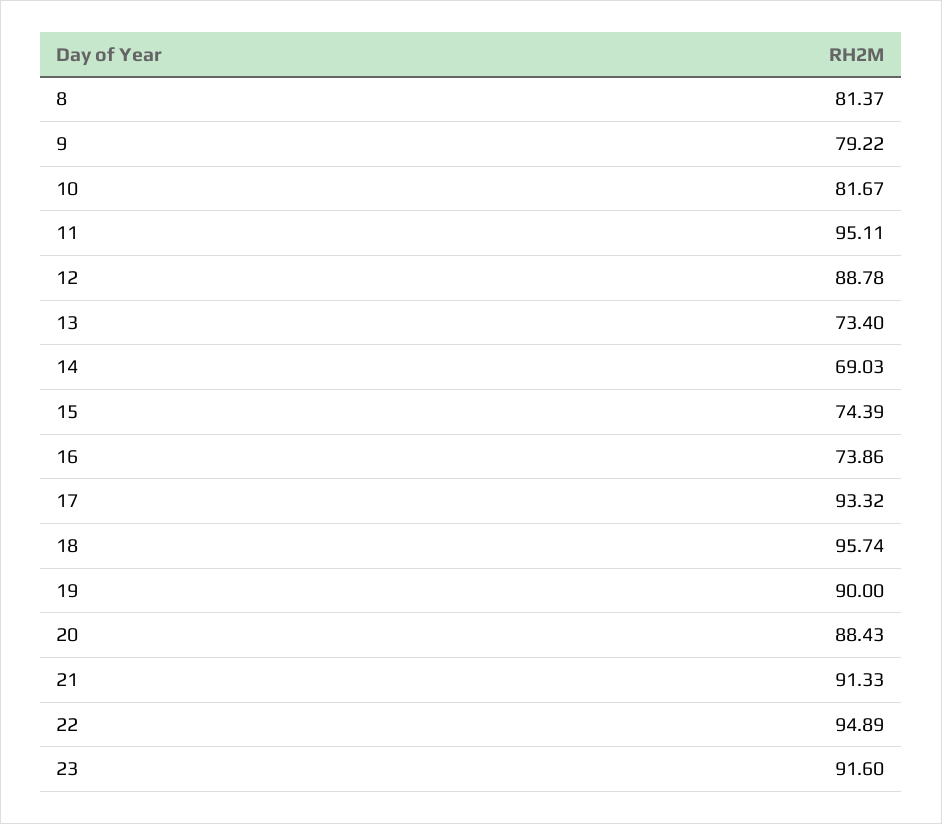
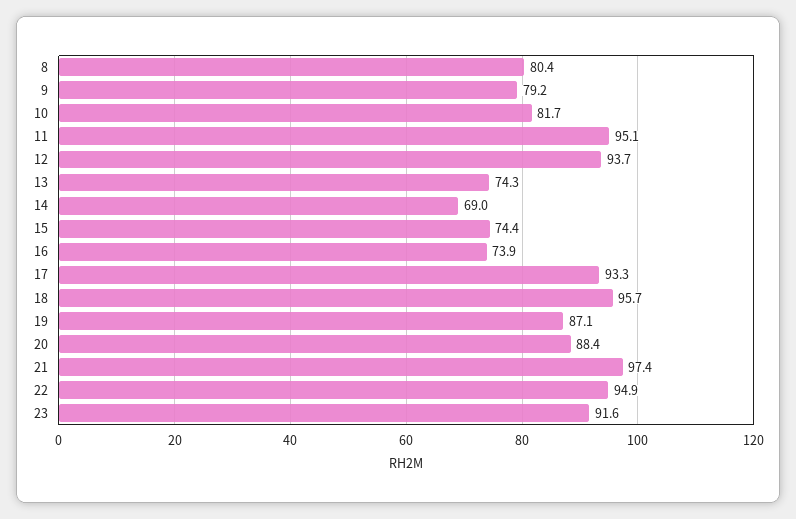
  {
-   "8": 81.37,
+   "8": 80.4,
    "9": 79.22,
    "10": 81.67,
    "11": 95.11,
-   "12": 88.78,
+   "12": 93.7,
-   "13": 73.4,
+   "13": 74.3,
    "14": 69.03,
    "15": 74.39,
    "16": 73.86,
    "17": 93.32,
    "18": 95.74,
-   "19": 90,
+   "19": 87.1,
    "20": 88.43,
-   "21": 91.33,
+   "21": 97.4,
    "22": 94.89,
    "23": 91.6
  }

